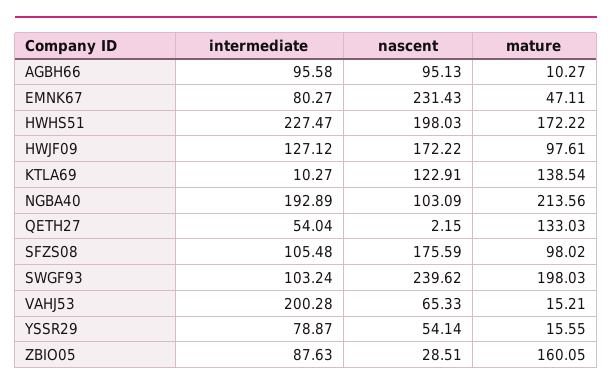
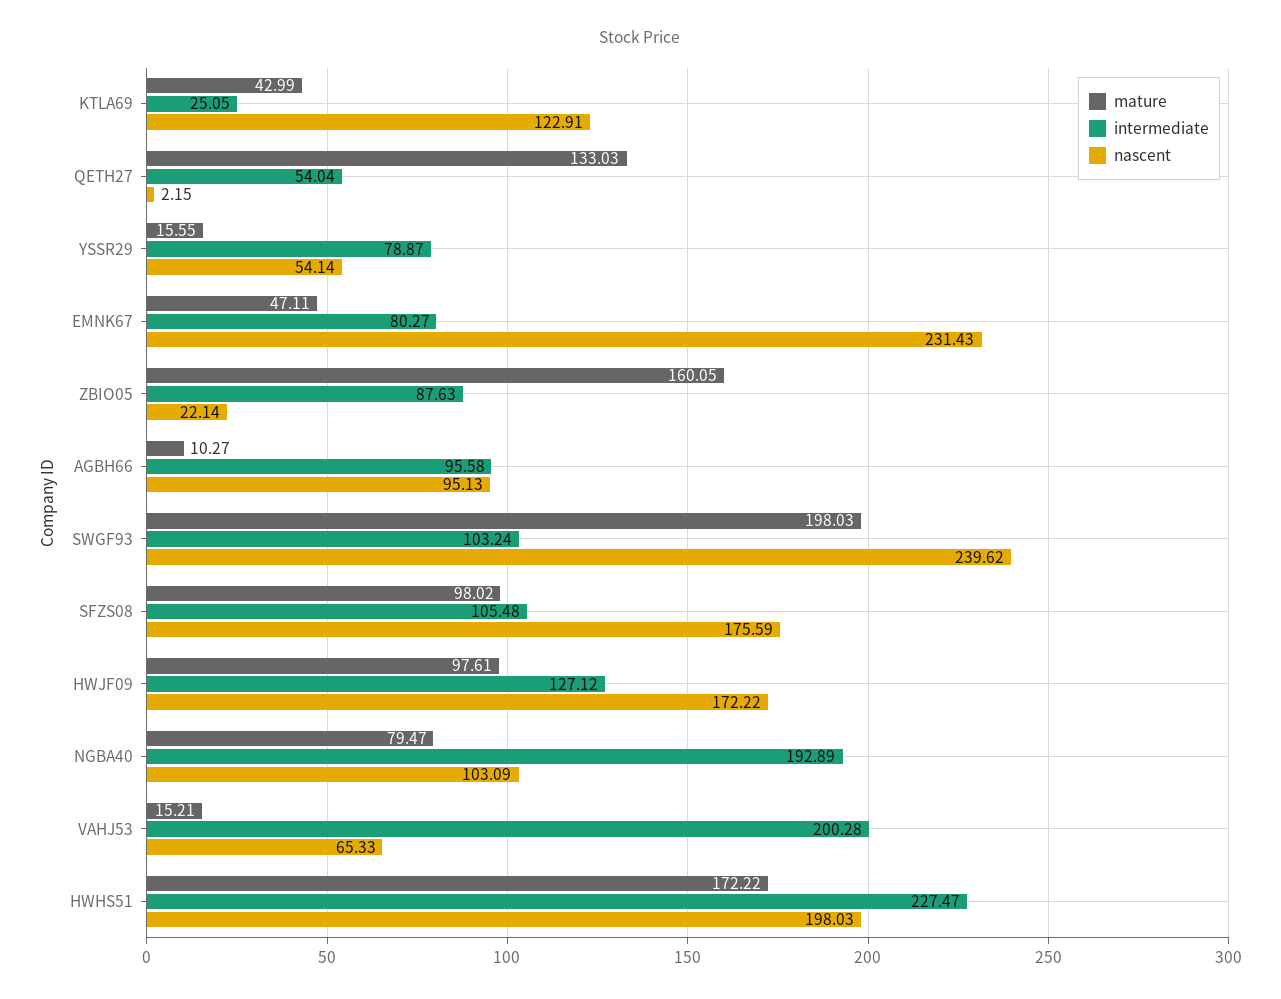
  {
    "intermediate": {
      "AGBH66": 95.58,
      "EMNK67": 80.27,
      "HWHS51": 227.47,
      "HWJF09": 127.12,
-     "KTLA69": 10.27,
+     "KTLA69": 25.05,
      "NGBA40": 192.89,
      "QETH27": 54.04,
      "SFZS08": 105.48,
      "SWGF93": 103.24,
      "VAHJ53": 200.28,
      "YSSR29": 78.87,
      "ZBIO05": 87.63
    },
    "nascent": {
      "AGBH66": 95.13,
      "EMNK67": 231.43,
      "HWHS51": 198.03,
      "HWJF09": 172.22,
      "KTLA69": 122.91,
      "NGBA40": 103.09,
      "QETH27": 2.15,
      "SFZS08": 175.59,
      "SWGF93": 239.62,
      "VAHJ53": 65.33,
      "YSSR29": 54.14,
-     "ZBIO05": 28.51
+     "ZBIO05": 22.14
    },
    "mature": {
      "AGBH66": 10.27,
      "EMNK67": 47.11,
      "HWHS51": 172.22,
      "HWJF09": 97.61,
-     "KTLA69": 138.54,
+     "KTLA69": 42.99,
-     "NGBA40": 213.56,
+     "NGBA40": 79.47,
      "QETH27": 133.03,
      "SFZS08": 98.02,
      "SWGF93": 198.03,
      "VAHJ53": 15.21,
      "YSSR29": 15.55,
      "ZBIO05": 160.05
    }
  }

